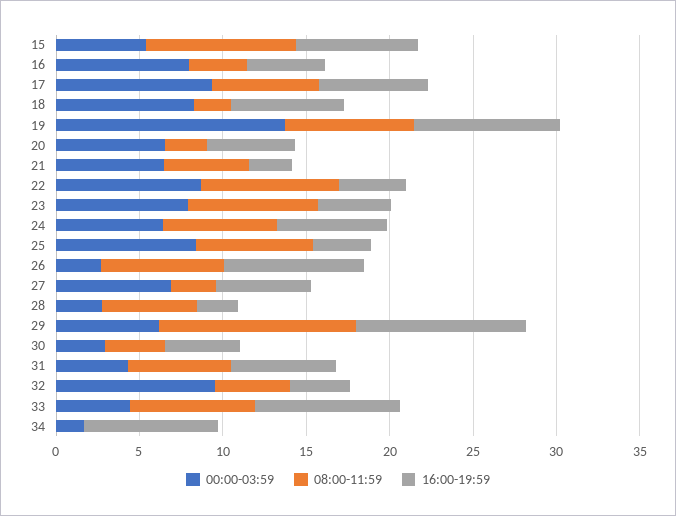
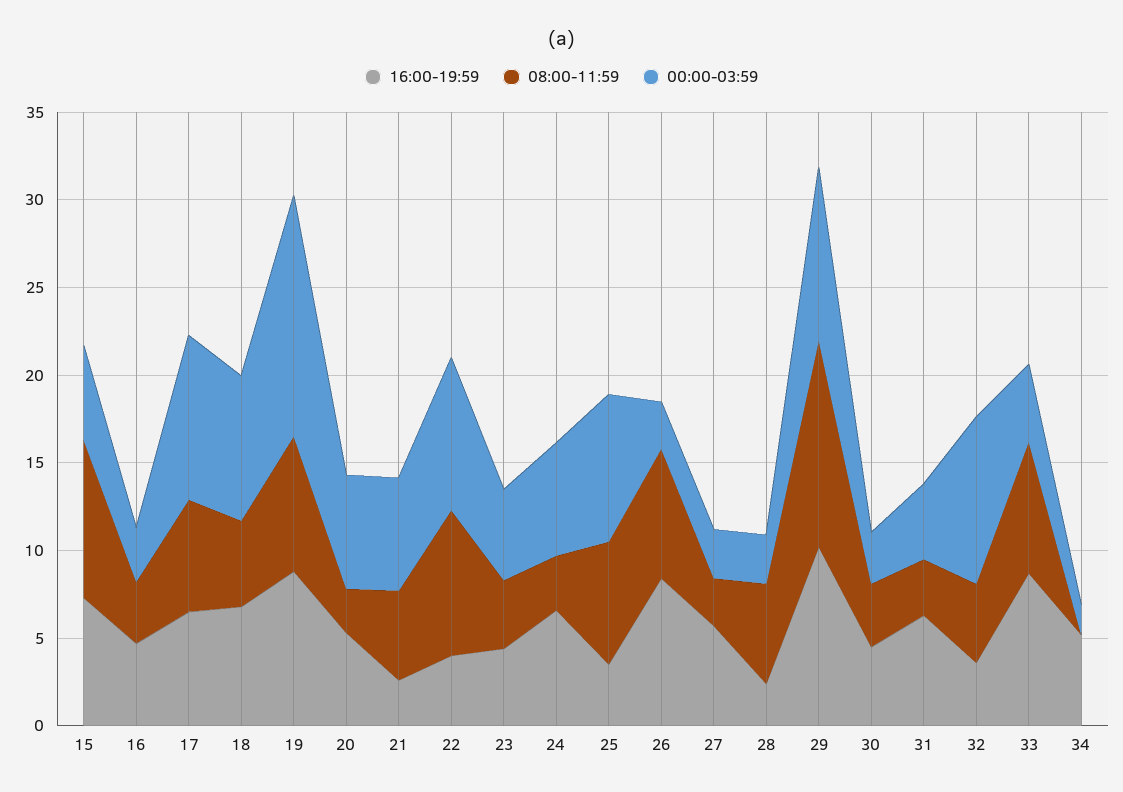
  {
    "00:00-03:59": {
      "15": 5,
-     "16": 8,
+     "16": 3,
      "17": 9,
      "18": 8,
      "19": 14,
      "20": 7,
      "21": 6,
      "22": 9,
-     "23": 8,
+     "23": 5,
      "24": 6,
      "25": 8,
      "26": 3,
-     "27": 7,
+     "27": 3,
      "28": 3,
-     "29": 6,
+     "29": 10,
      "30": 3,
      "31": 4,
      "32": 10,
      "33": 4,
      "34": 2
    },
    "08:00-11:59": {
      "15": 9,
      "16": 4,
      "17": 6,
-     "18": 2,
+     "18": 5,
      "19": 8,
      "20": 3,
      "21": 5,
      "22": 8,
-     "23": 8,
+     "23": 4,
-     "24": 7,
+     "24": 3,
      "25": 7,
      "26": 7,
      "27": 3,
      "28": 6,
      "29": 12,
      "30": 4,
-     "31": 6,
+     "31": 3,
      "32": 5,
      "33": 8,
      "34": 0
    },
    "16:00-19:59": {
      "15": 7,
      "16": 5,
      "17": 7,
      "18": 7,
      "19": 9,
      "20": 5,
      "21": 3,
      "22": 4,
      "23": 4,
      "24": 7,
      "25": 4,
      "26": 8,
      "27": 6,
      "28": 2,
      "29": 10,
      "30": 5,
      "31": 6,
      "32": 4,
      "33": 9,
-     "34": 8
+     "34": 5
    }
  }

